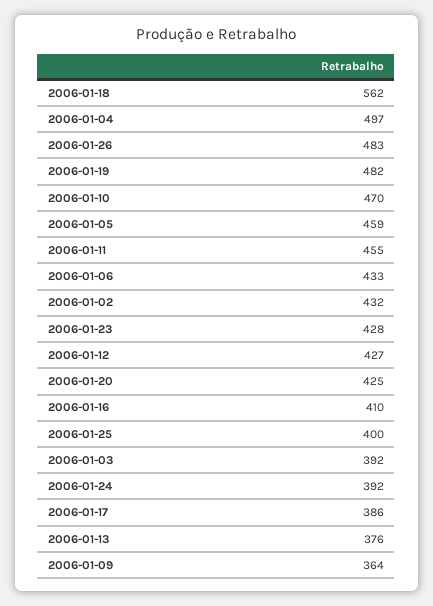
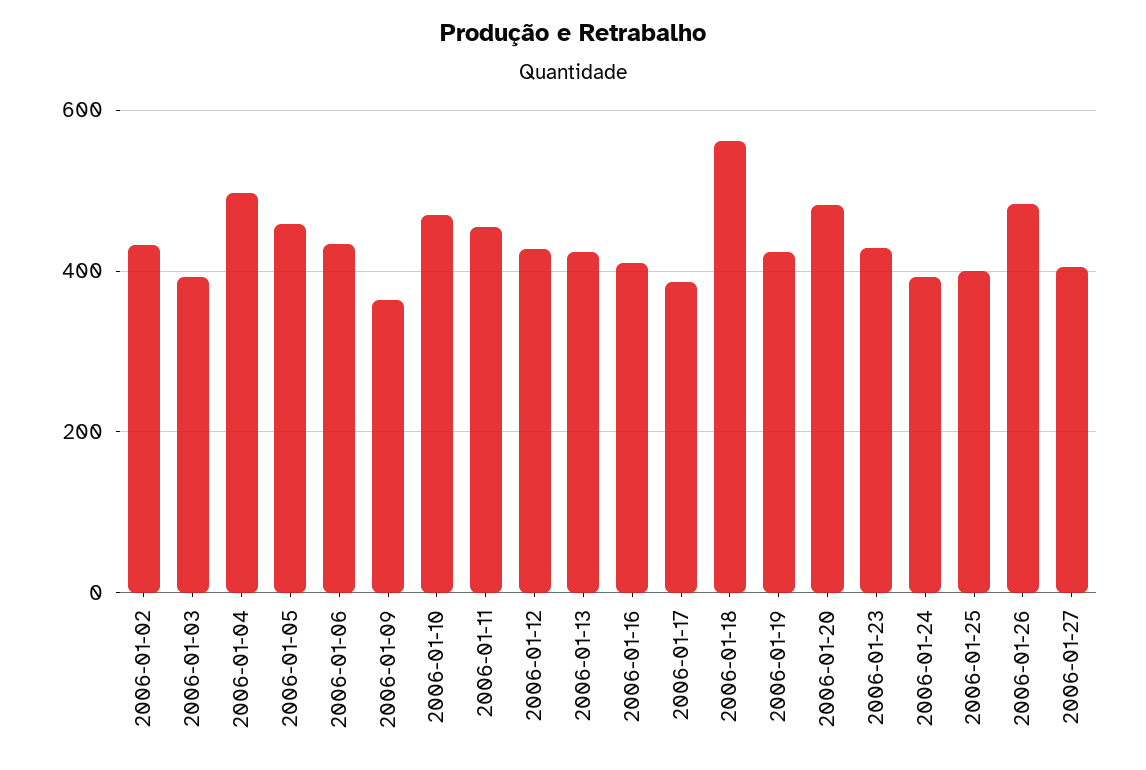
  {
    "2006-01-18": 562,
    "2006-01-04": 497,
    "2006-01-26": 483,
-   "2006-01-19": 482,
+   "2006-01-19": 420,
    "2006-01-10": 470,
    "2006-01-05": 459,
    "2006-01-11": 455,
    "2006-01-06": 433,
    "2006-01-02": 432,
    "2006-01-23": 428,
    "2006-01-12": 427,
-   "2006-01-20": 425,
+   "2006-01-20": 480,
    "2006-01-16": 410,
    "2006-01-25": 400,
    "2006-01-03": 392,
    "2006-01-24": 392,
    "2006-01-17": 386,
-   "2006-01-13": 376,
+   "2006-01-13": 420,
-   "2006-01-09": 364
+   "2006-01-09": 364,
+   "2006-01-27": 400
  }

